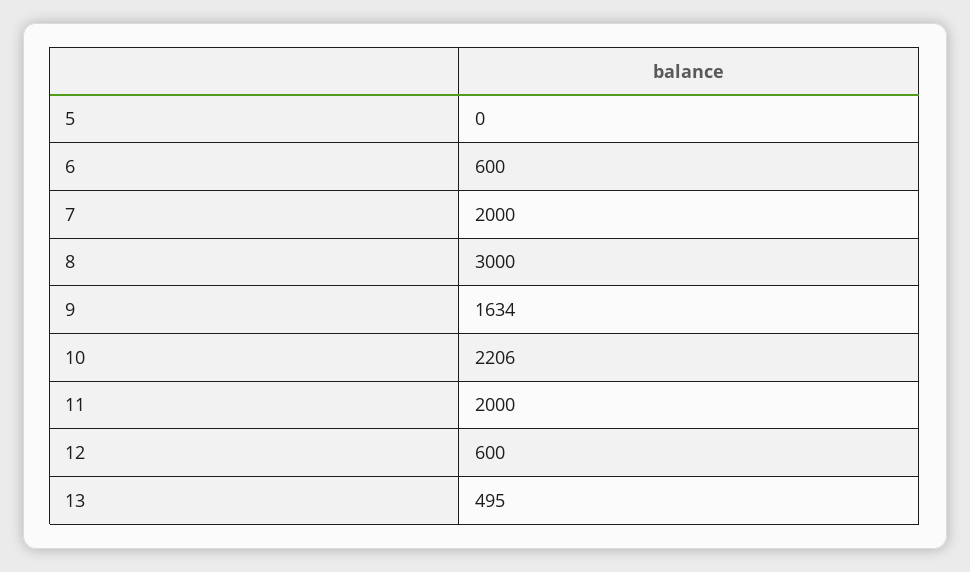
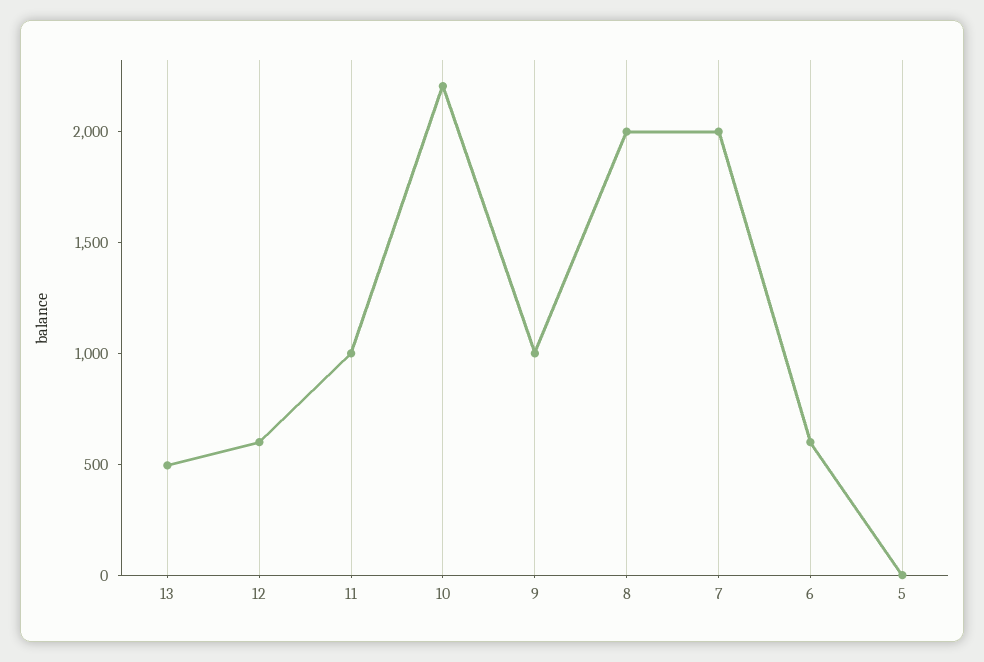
  {
    "5": 0,
    "6": 600,
    "7": 2000,
-   "8": 3000,
+   "8": 2000,
-   "9": 1634,
+   "9": 1000,
    "10": 2206,
-   "11": 2000,
+   "11": 1000,
    "12": 600,
    "13": 495
  }

